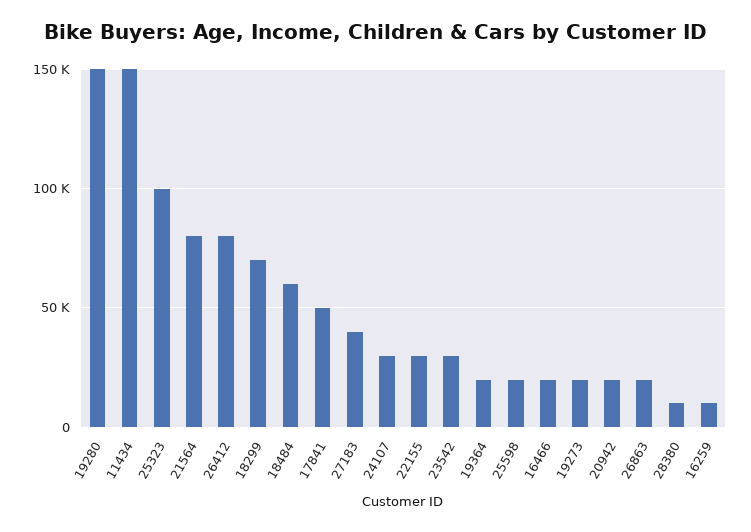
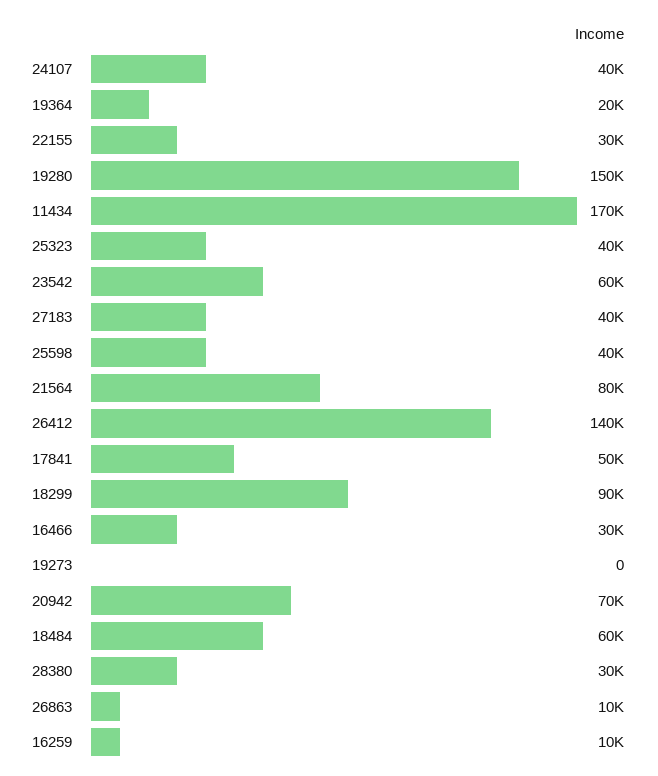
  {
    "19280": 150000,
-   "11434": 150000,
+   "11434": 170000,
-   "25323": 100000,
+   "25323": 40000,
    "21564": 80000,
-   "26412": 80000,
+   "26412": 140000,
-   "18299": 70000,
+   "18299": 90000,
    "18484": 60000,
    "17841": 50000,
    "27183": 40000,
-   "24107": 30000,
+   "24107": 40000,
    "22155": 30000,
-   "23542": 30000,
+   "23542": 60000,
    "19364": 20000,
-   "25598": 20000,
+   "25598": 40000,
-   "16466": 20000,
+   "16466": 30000,
-   "19273": 20000,
+   "19273": 0,
-   "20942": 20000,
+   "20942": 70000,
-   "26863": 20000,
+   "26863": 10000,
-   "28380": 10000,
+   "28380": 30000,
    "16259": 10000
  }

